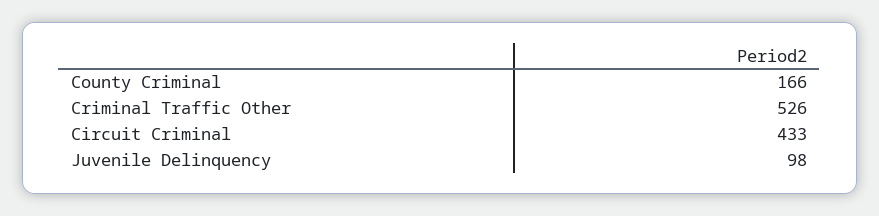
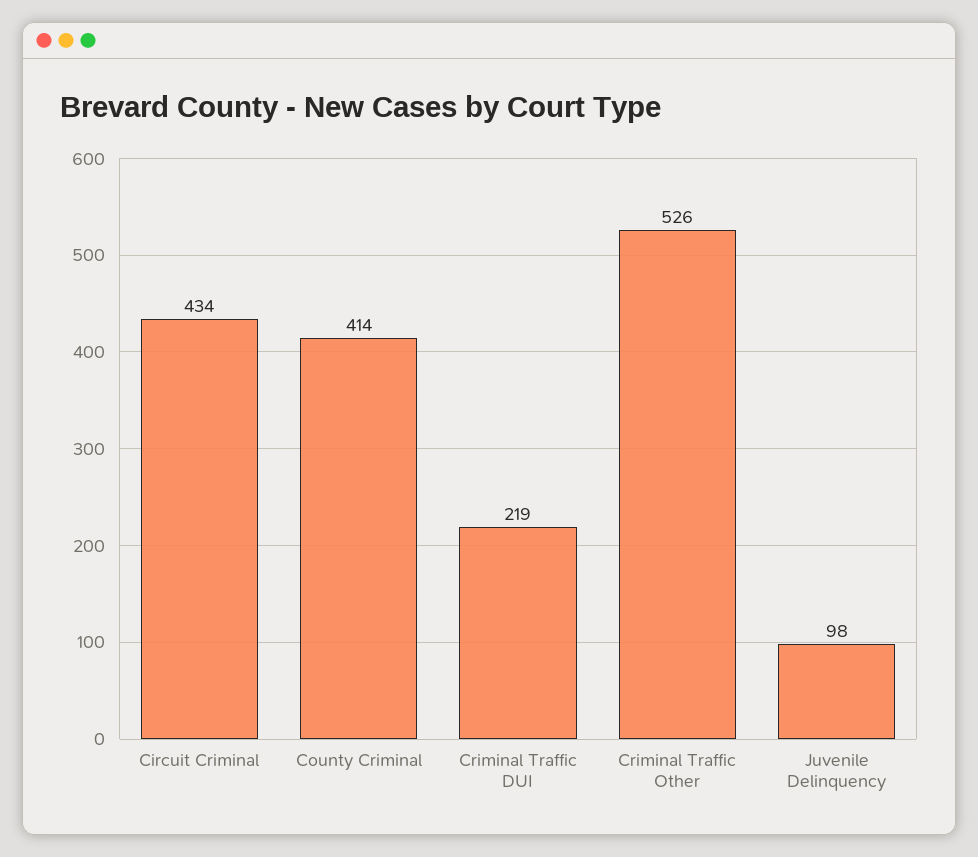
  {
-   "County Criminal": 166,
+   "County Criminal": 414,
    "Criminal Traffic Other": 526,
-   "Circuit Criminal": 433,
+   "Circuit Criminal": 434,
-   "Juvenile Delinquency": 98
+   "Juvenile Delinquency": 98,
+   "Criminal Traffic DUI": 219
  }

